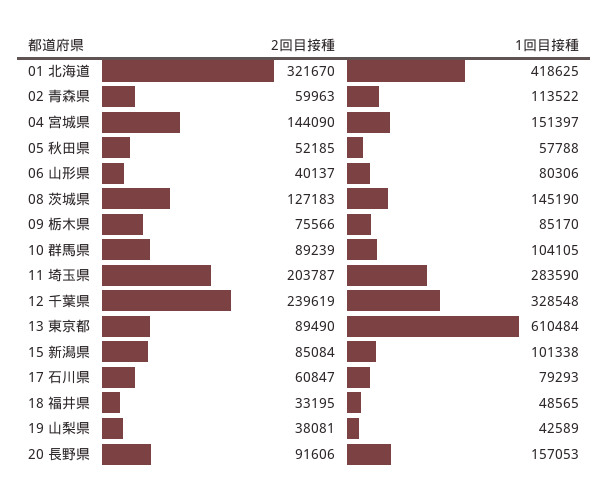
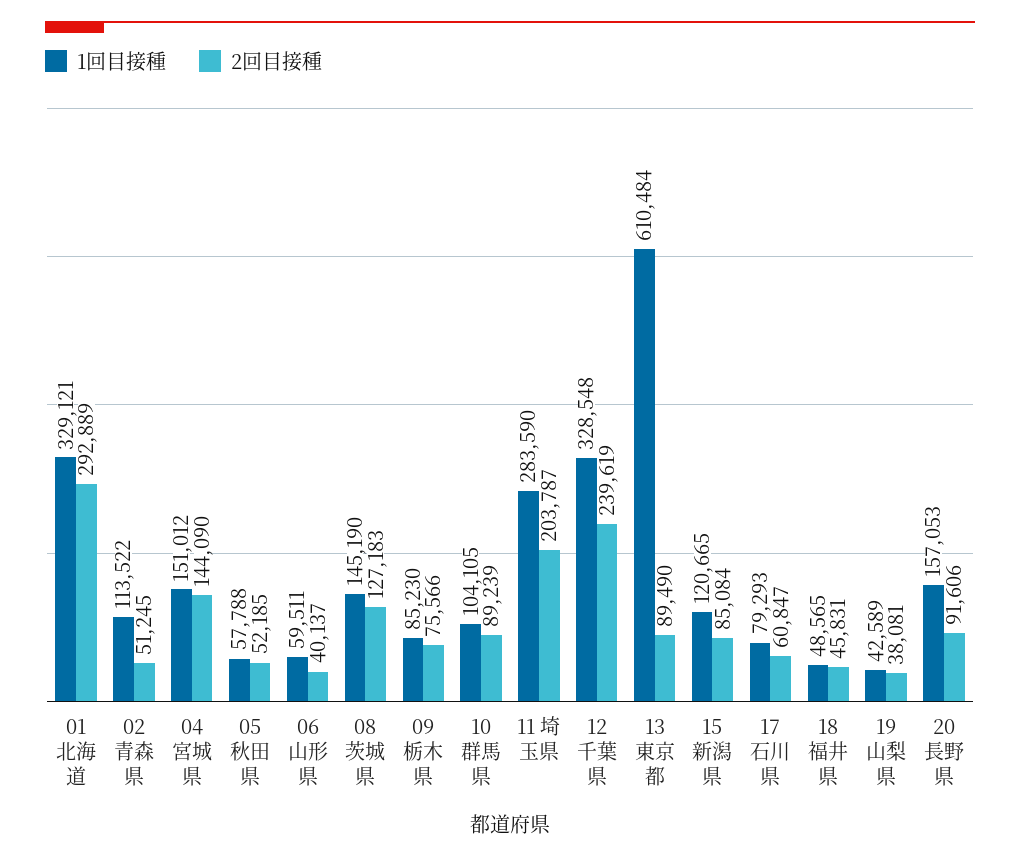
  {
    "2回目接種": {
-     "01 北海道": 321670,
+     "01 北海道": 292889,
-     "02 青森県": 59963,
+     "02 青森県": 51245,
      "04 宮城県": 144090,
      "05 秋田県": 52185,
      "06 山形県": 40137,
      "08 茨城県": 127183,
      "09 栃木県": 75566,
      "10 群馬県": 89239,
      "11 埼玉県": 203787,
      "12 千葉県": 239619,
      "13 東京都": 89490,
      "15 新潟県": 85084,
      "17 石川県": 60847,
-     "18 福井県": 33195,
+     "18 福井県": 45831,
      "19 山梨県": 38081,
      "20 長野県": 91606
    },
    "1回目接種": {
-     "01 北海道": 418625,
+     "01 北海道": 329121,
      "02 青森県": 113522,
-     "04 宮城県": 151397,
+     "04 宮城県": 151012,
      "05 秋田県": 57788,
-     "06 山形県": 80306,
+     "06 山形県": 59511,
      "08 茨城県": 145190,
-     "09 栃木県": 85170,
+     "09 栃木県": 85230,
      "10 群馬県": 104105,
      "11 埼玉県": 283590,
      "12 千葉県": 328548,
      "13 東京都": 610484,
-     "15 新潟県": 101338,
+     "15 新潟県": 120665,
      "17 石川県": 79293,
      "18 福井県": 48565,
      "19 山梨県": 42589,
      "20 長野県": 157053
    }
  }

